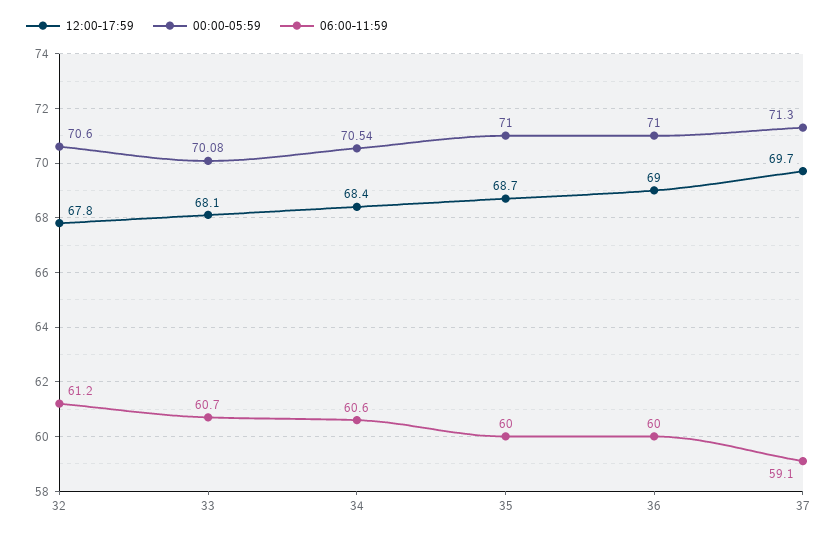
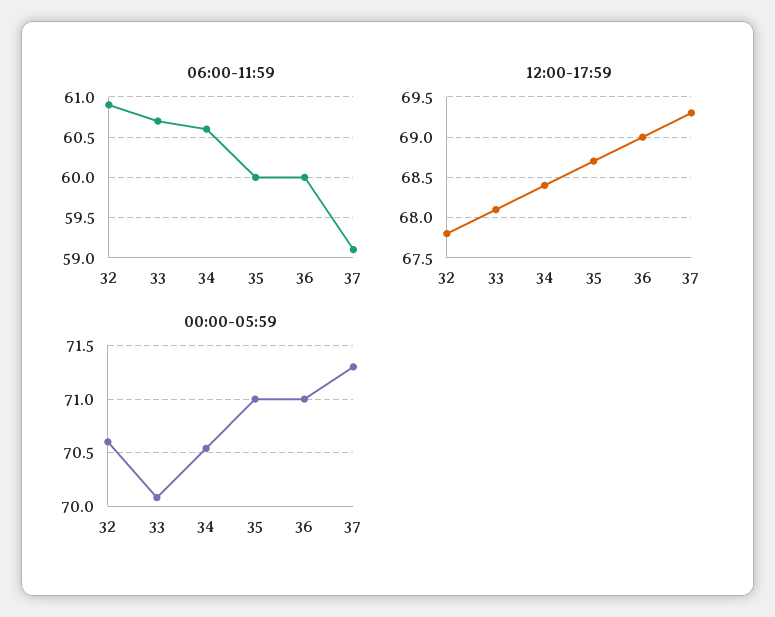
  {
    "12:00-17:59": {
      "32": 67.8,
      "33": 68.1,
      "34": 68.4,
      "35": 68.7,
      "36": 69,
-     "37": 69.7
+     "37": 69.3
    },
    "00:00-05:59": {
      "32": 70.6,
      "33": 70.08,
      "34": 70.54,
      "35": 71,
      "36": 71,
      "37": 71.3
    },
    "06:00-11:59": {
-     "32": 61.2,
+     "32": 60.9,
      "33": 60.7,
      "34": 60.6,
      "35": 60,
      "36": 60,
      "37": 59.1
    }
  }

